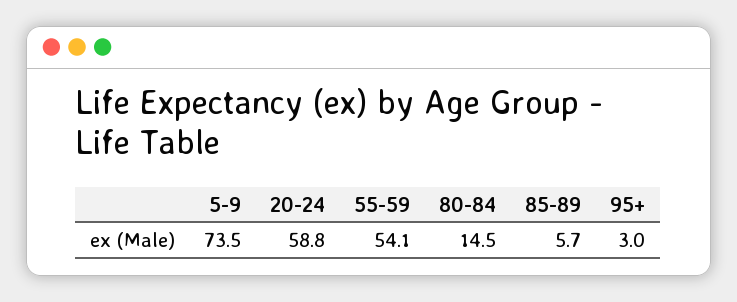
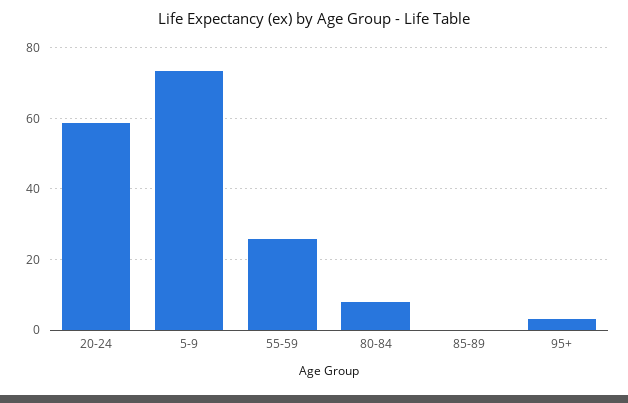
  {
    "5-9": 73.5,
    "20-24": 58.8,
-   "55-59": 54.1,
+   "55-59": 26,
-   "80-84": 14.5,
+   "80-84": 8,
-   "85-89": 5.7,
+   "85-89": 0,
    "95+": 3
  }

